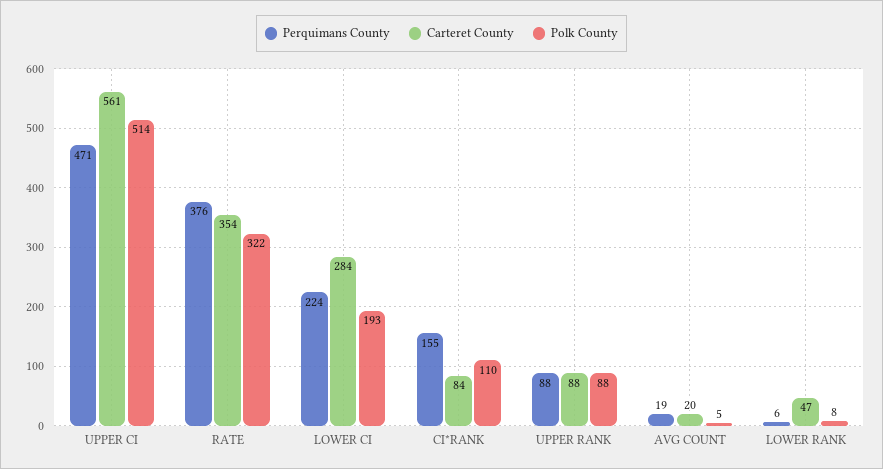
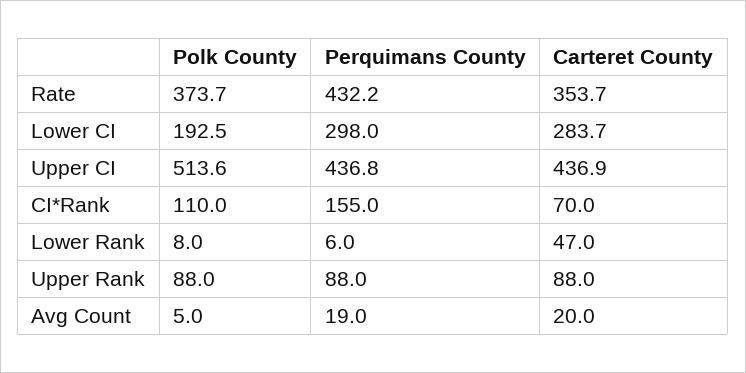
  {
    "Perquimans County": {
-     "UPPER CI": 471,
+     "UPPER CI": 436.8,
-     "RATE": 376,
+     "RATE": 432.2,
-     "LOWER CI": 224,
+     "LOWER CI": 298,
      "CI*RANK": 155,
      "UPPER RANK": 88,
      "AVG COUNT": 19,
      "LOWER RANK": 6
    },
    "Carteret County": {
-     "UPPER CI": 561,
+     "UPPER CI": 436.9,
      "RATE": 353.7,
      "LOWER CI": 283.7,
-     "CI*RANK": 84,
+     "CI*RANK": 70,
      "UPPER RANK": 88,
      "AVG COUNT": 20,
      "LOWER RANK": 47
    },
    "Polk County": {
      "UPPER CI": 513.6,
-     "RATE": 322,
+     "RATE": 373.7,
      "LOWER CI": 192.5,
      "CI*RANK": 110,
      "UPPER RANK": 88,
      "AVG COUNT": 5,
      "LOWER RANK": 8
    }
  }

